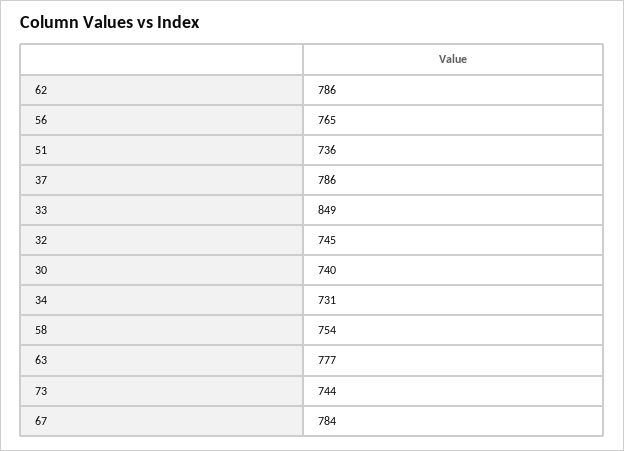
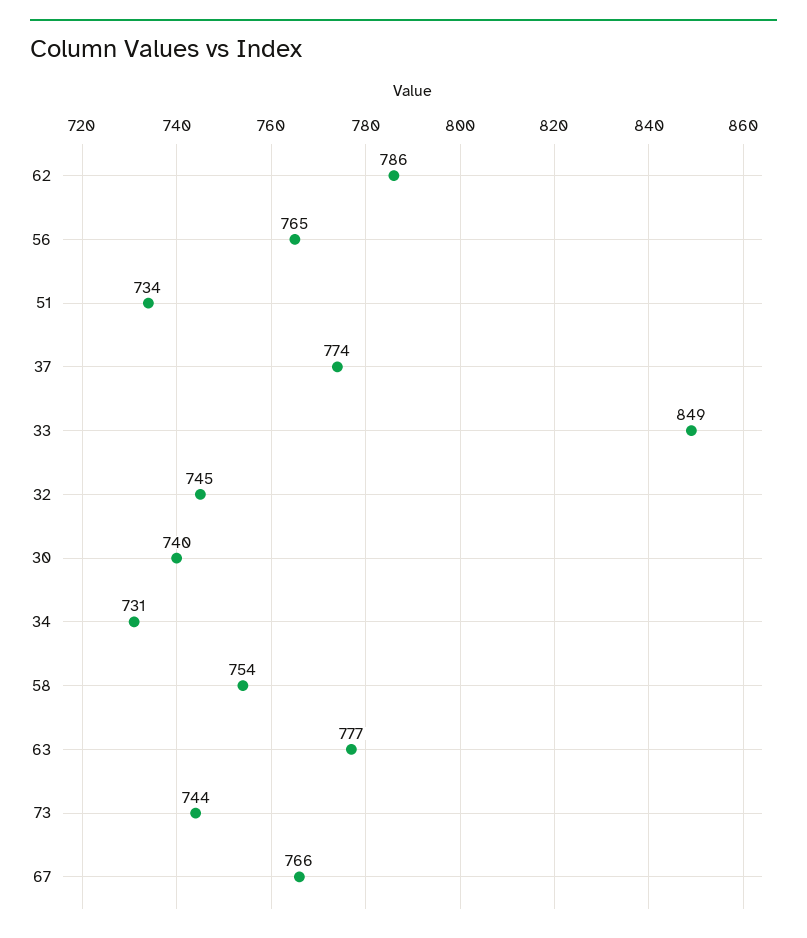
  {
    "62": 786,
    "56": 765,
-   "51": 736,
+   "51": 734,
-   "37": 786,
+   "37": 774,
    "33": 849,
    "32": 745,
    "30": 740,
    "34": 731,
    "58": 754,
    "63": 777,
    "73": 744,
-   "67": 784
+   "67": 766
  }

